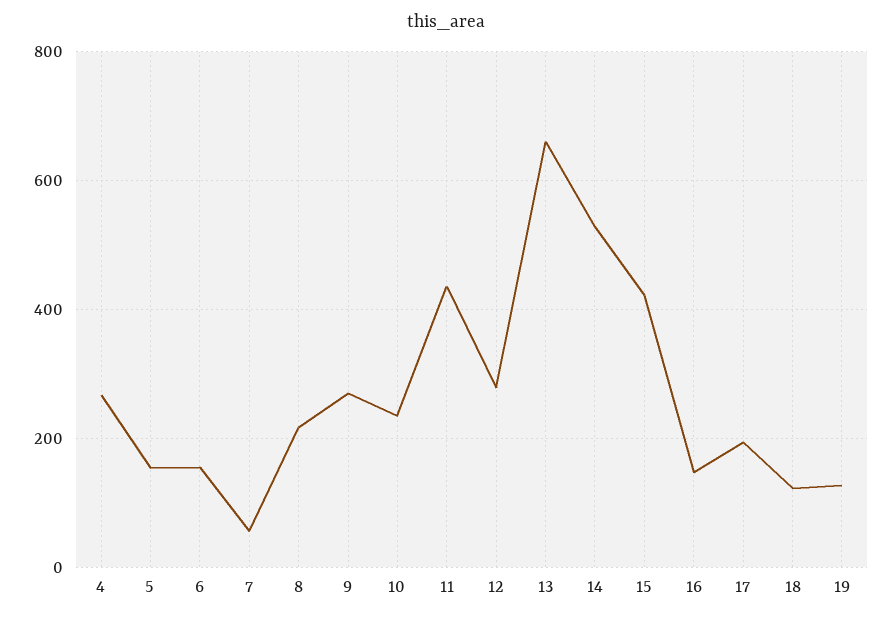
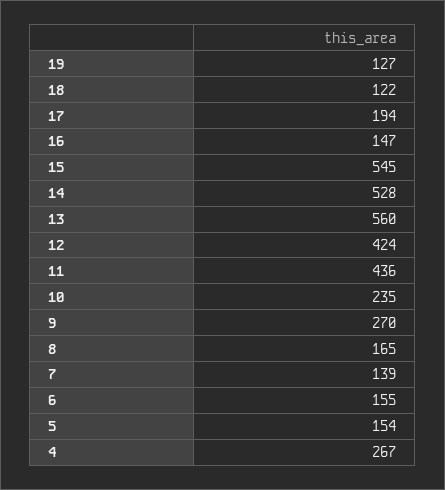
  {
    "4": 267,
    "5": 154,
    "6": 155,
-   "7": 60,
+   "7": 139,
-   "8": 220,
+   "8": 165,
    "9": 270,
    "10": 235,
    "11": 436,
-   "12": 280,
+   "12": 424,
-   "13": 660,
+   "13": 560,
    "14": 528,
-   "15": 420,
+   "15": 545,
    "16": 147,
    "17": 194,
    "18": 122,
    "19": 127
  }

